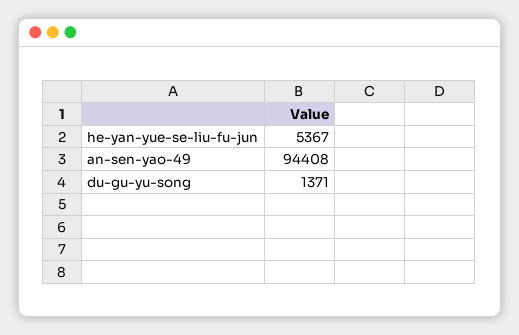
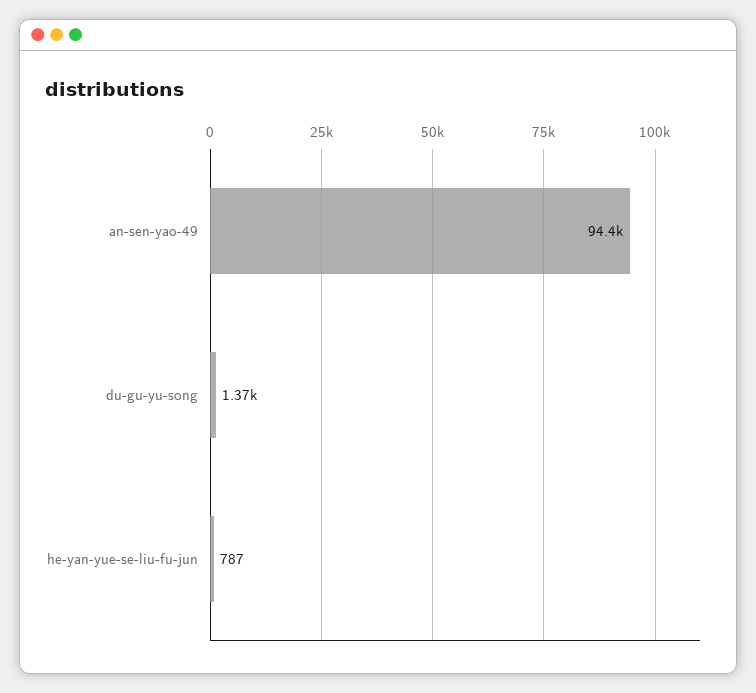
  {
-   "he-yan-yue-se-liu-fu-jun": 5367,
+   "he-yan-yue-se-liu-fu-jun": 787,
    "an-sen-yao-49": 94408,
    "du-gu-yu-song": 1371
  }

